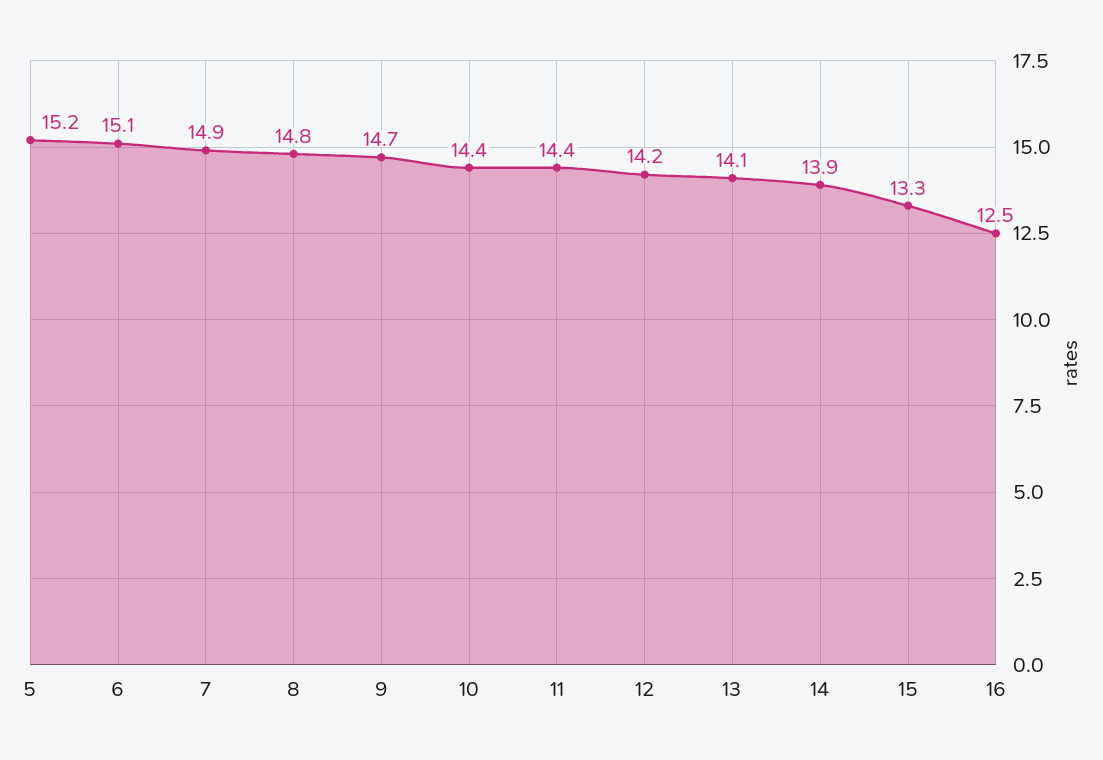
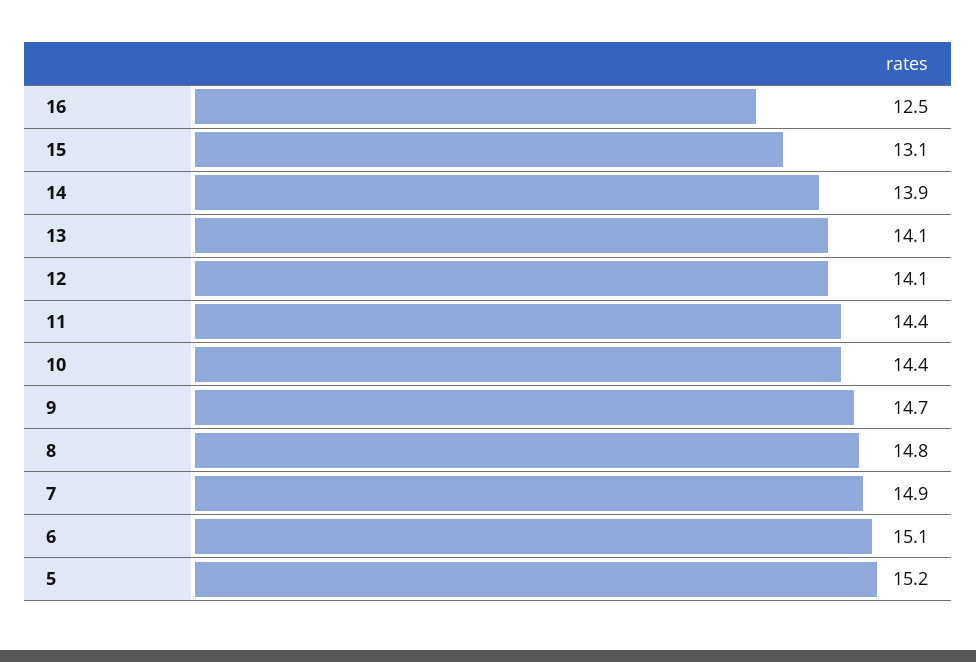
  {
    "5": 15.2,
    "6": 15.1,
    "7": 14.9,
    "8": 14.8,
    "9": 14.7,
    "10": 14.4,
    "11": 14.4,
-   "12": 14.2,
+   "12": 14.1,
    "13": 14.1,
    "14": 13.9,
-   "15": 13.3,
+   "15": 13.1,
    "16": 12.5
  }

